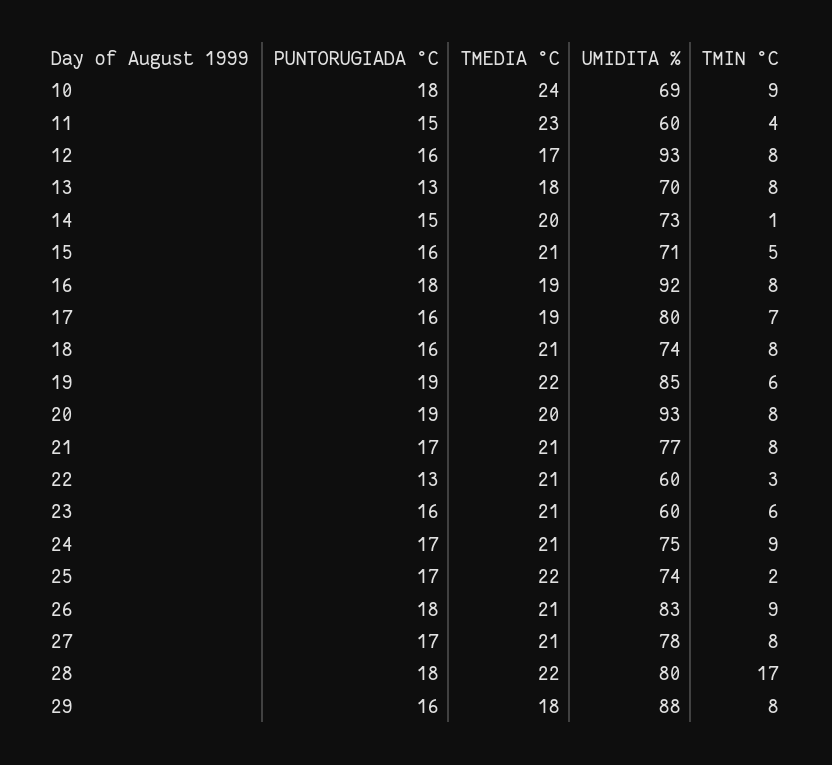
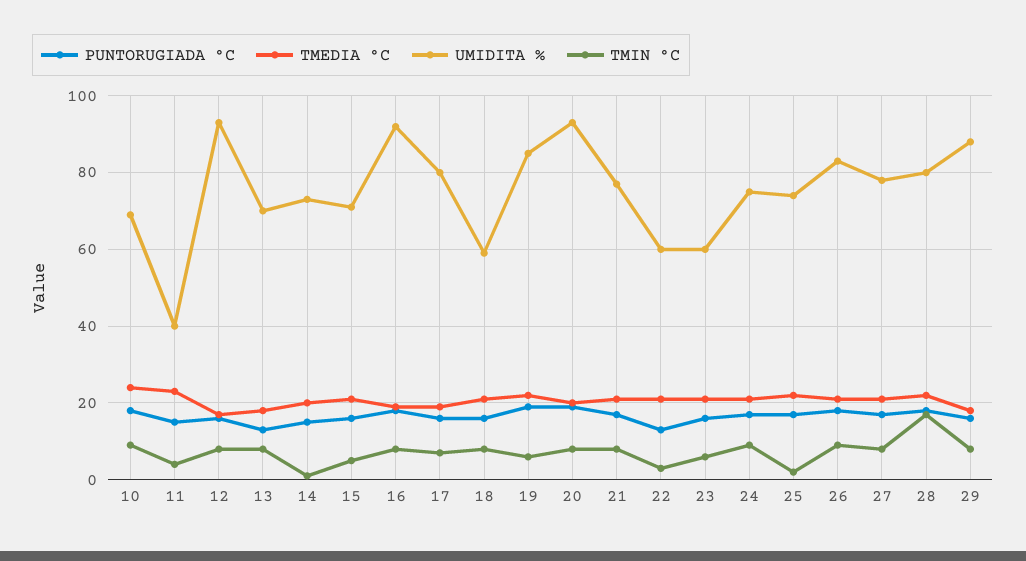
  {
    "PUNTORUGIADA °C": {
      "10": 18,
      "11": 15,
      "12": 16,
      "13": 13,
      "14": 15,
      "15": 16,
      "16": 18,
      "17": 16,
      "18": 16,
      "19": 19,
      "20": 19,
      "21": 17,
      "22": 13,
      "23": 16,
      "24": 17,
      "25": 17,
      "26": 18,
      "27": 17,
      "28": 18,
      "29": 16
    },
    "TMEDIA °C": {
      "10": 24,
      "11": 23,
      "12": 17,
      "13": 18,
      "14": 20,
      "15": 21,
      "16": 19,
      "17": 19,
      "18": 21,
      "19": 22,
      "20": 20,
      "21": 21,
      "22": 21,
      "23": 21,
      "24": 21,
      "25": 22,
      "26": 21,
      "27": 21,
      "28": 22,
      "29": 18
    },
    "UMIDITA %": {
      "10": 69,
-     "11": 60,
+     "11": 40,
      "12": 93,
      "13": 70,
      "14": 73,
      "15": 71,
      "16": 92,
      "17": 80,
-     "18": 74,
+     "18": 60,
      "19": 85,
      "20": 93,
      "21": 77,
      "22": 60,
      "23": 60,
      "24": 75,
      "25": 74,
      "26": 83,
      "27": 78,
      "28": 80,
      "29": 88
    },
    "TMIN °C": {
      "10": 9,
      "11": 4,
      "12": 8,
      "13": 8,
      "14": 1,
      "15": 5,
      "16": 8,
      "17": 7,
      "18": 8,
      "19": 6,
      "20": 8,
      "21": 8,
      "22": 3,
      "23": 6,
      "24": 9,
      "25": 2,
      "26": 9,
      "27": 8,
      "28": 17,
      "29": 8
    }
  }

